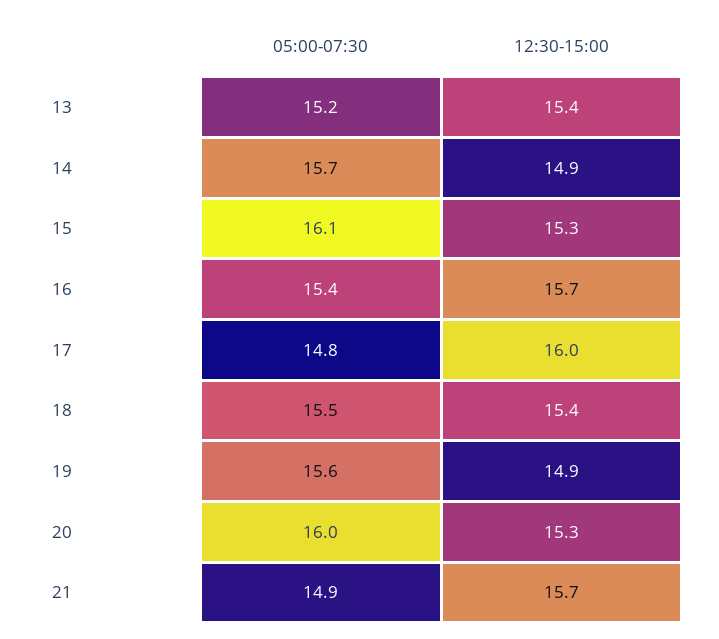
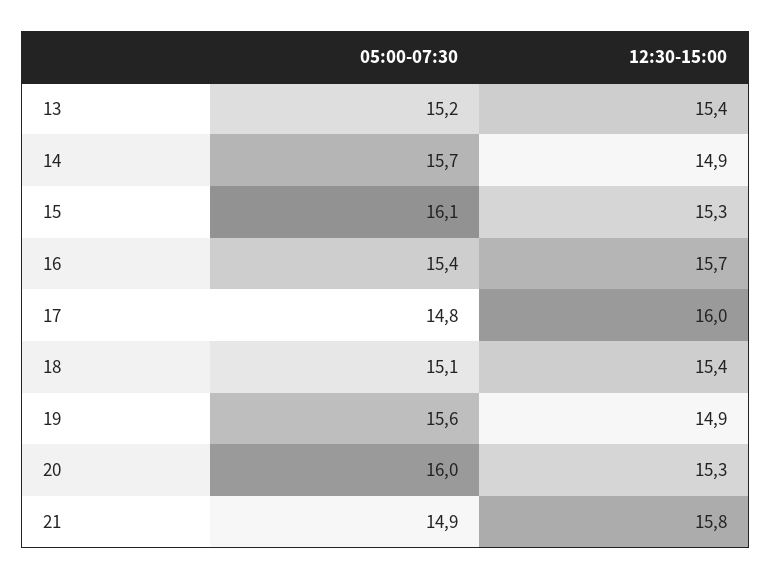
  {
    "05:00-07:30": {
      "13": 15.2,
      "14": 15.7,
      "15": 16.1,
      "16": 15.4,
      "17": 14.8,
-     "18": 15.5,
+     "18": 15.1,
      "19": 15.6,
      "20": 16,
      "21": 14.9
    },
    "12:30-15:00": {
      "13": 15.4,
      "14": 14.9,
      "15": 15.3,
      "16": 15.7,
      "17": 16,
      "18": 15.4,
      "19": 14.9,
      "20": 15.3,
-     "21": 15.7
+     "21": 15.8
    }
  }

